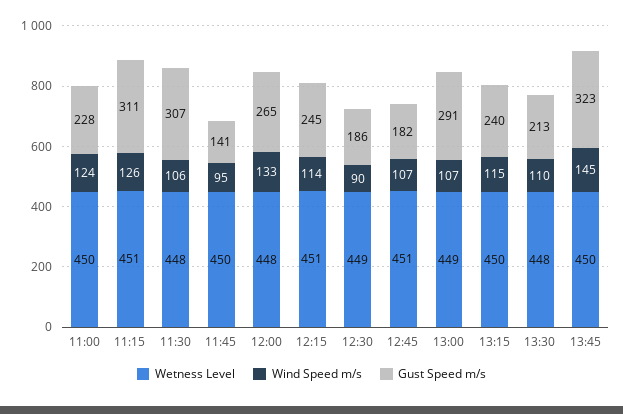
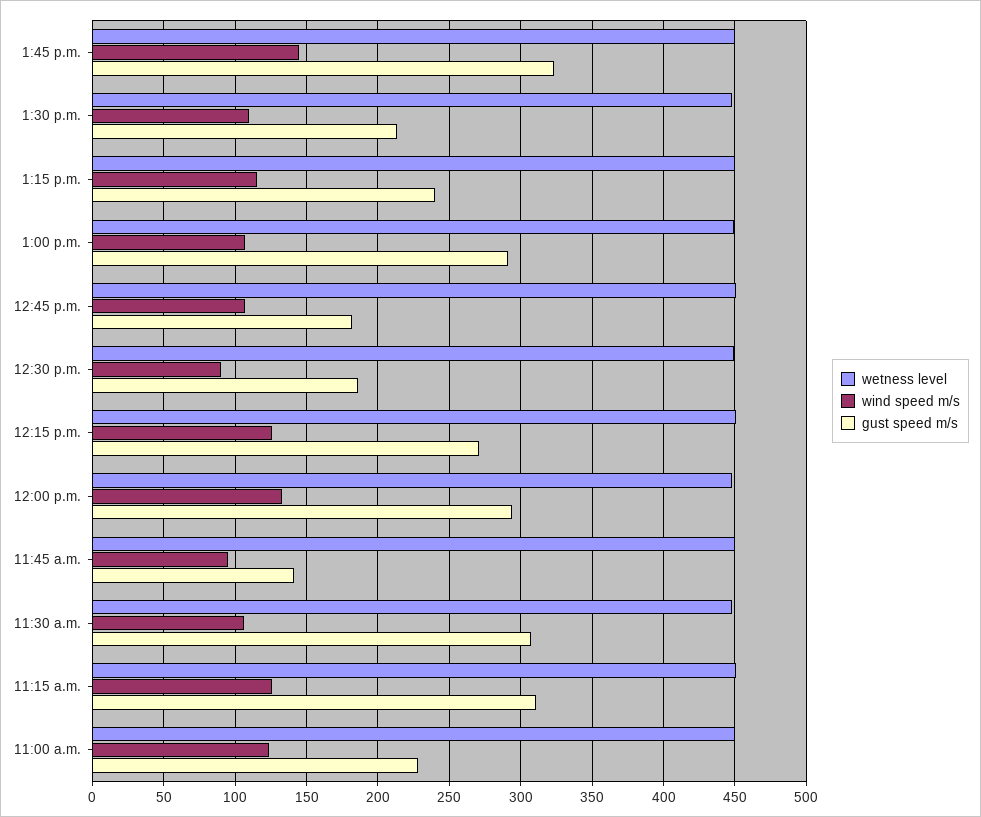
  {
    "Wetness Level": {
      "11:00": 450,
      "11:15": 451,
      "11:30": 448,
      "11:45": 450,
      "12:00": 448,
      "12:15": 451,
      "12:30": 449,
      "12:45": 451,
      "13:00": 449,
      "13:15": 450,
      "13:30": 448,
      "13:45": 450
    },
    "Wind Speed m/s": {
      "11:00": 124,
      "11:15": 126,
      "11:30": 106,
      "11:45": 95,
      "12:00": 133,
-     "12:15": 114,
+     "12:15": 125,
      "12:30": 90,
      "12:45": 107,
      "13:00": 107,
      "13:15": 115,
      "13:30": 110,
      "13:45": 145
    },
    "Gust Speed m/s": {
      "11:00": 228,
      "11:15": 311,
      "11:30": 307,
      "11:45": 141,
-     "12:00": 265,
+     "12:00": 295,
-     "12:15": 245,
+     "12:15": 270,
      "12:30": 186,
      "12:45": 182,
      "13:00": 291,
      "13:15": 240,
      "13:30": 213,
      "13:45": 323
    }
  }

